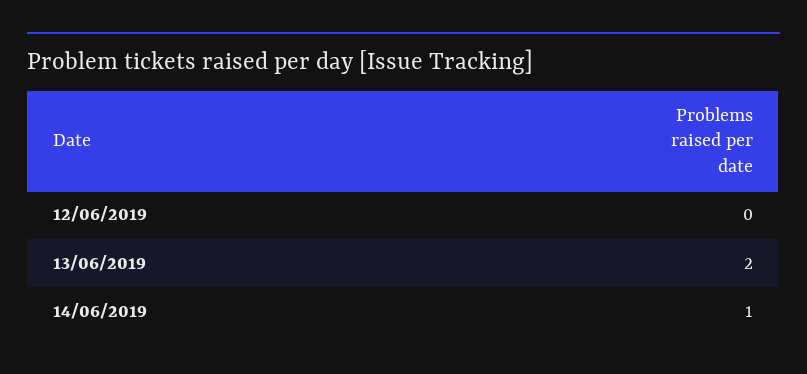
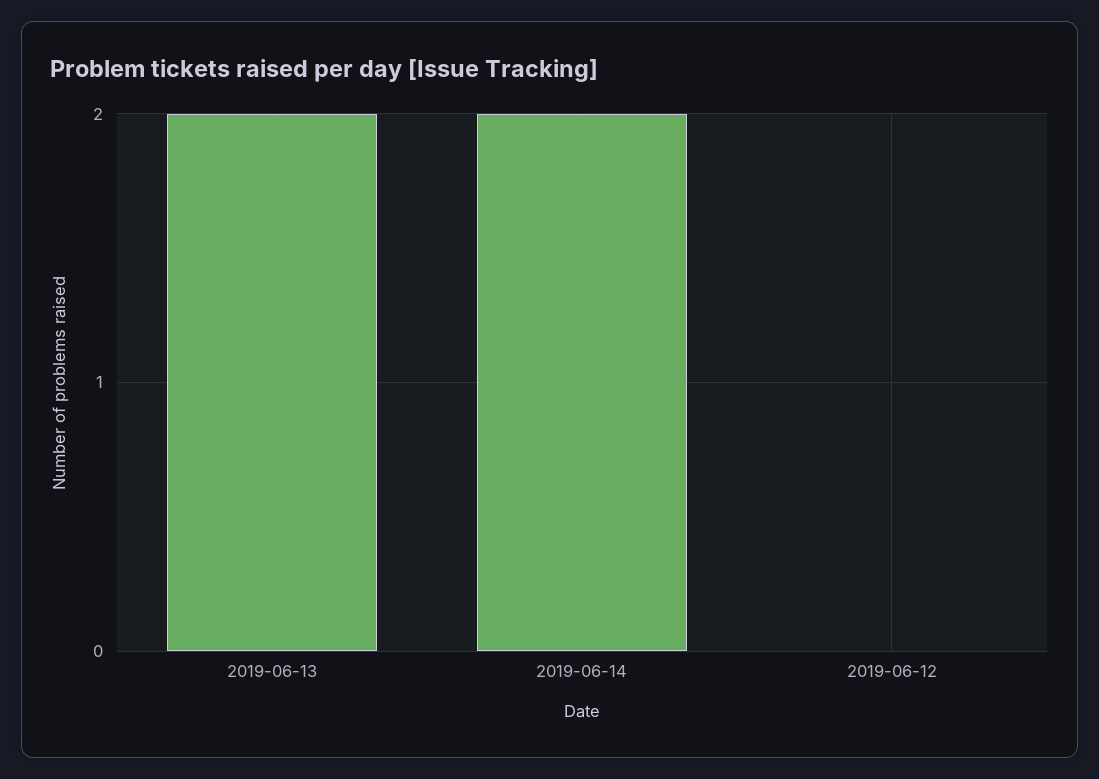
  {
    "12/06/2019": 0,
    "13/06/2019": 2,
-   "14/06/2019": 1
+   "14/06/2019": 2
  }

